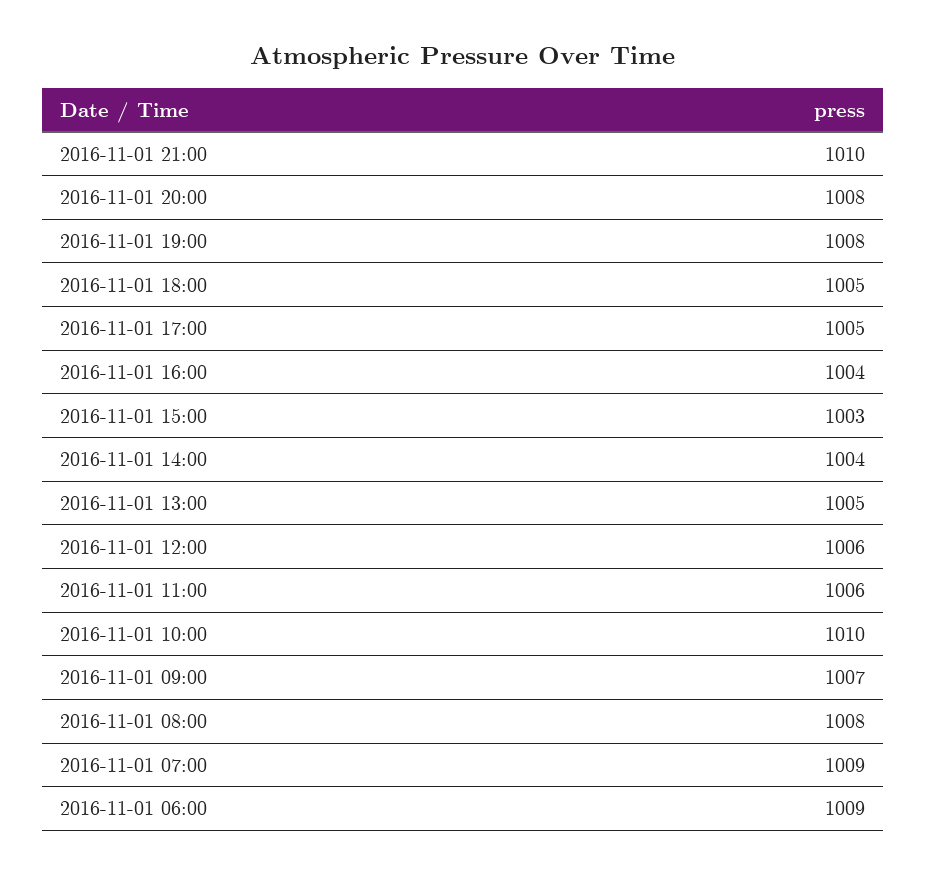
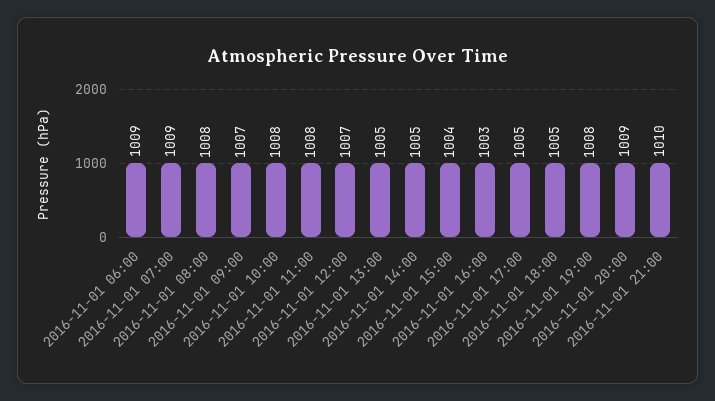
  {
    "2016-11-01 21:00": 1010,
-   "2016-11-01 20:00": 1008,
+   "2016-11-01 20:00": 1009,
    "2016-11-01 19:00": 1008,
    "2016-11-01 18:00": 1005,
    "2016-11-01 17:00": 1005,
-   "2016-11-01 16:00": 1004,
+   "2016-11-01 16:00": 1003,
-   "2016-11-01 15:00": 1003,
+   "2016-11-01 15:00": 1004,
-   "2016-11-01 14:00": 1004,
+   "2016-11-01 14:00": 1005,
    "2016-11-01 13:00": 1005,
-   "2016-11-01 12:00": 1006,
+   "2016-11-01 12:00": 1007,
-   "2016-11-01 11:00": 1006,
+   "2016-11-01 11:00": 1008,
-   "2016-11-01 10:00": 1010,
+   "2016-11-01 10:00": 1008,
    "2016-11-01 09:00": 1007,
    "2016-11-01 08:00": 1008,
    "2016-11-01 07:00": 1009,
    "2016-11-01 06:00": 1009
  }

